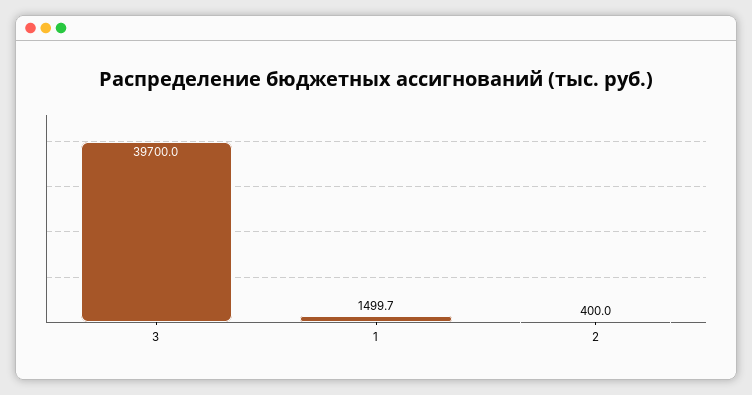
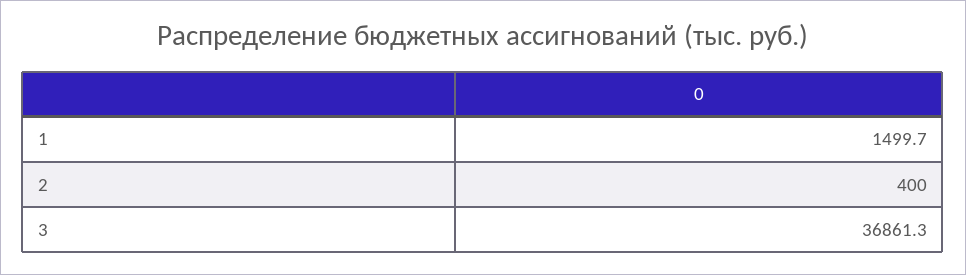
  {
-   "3": 39700,
+   "3": 36861.3,
    "1": 1499.7,
    "2": 400
  }

